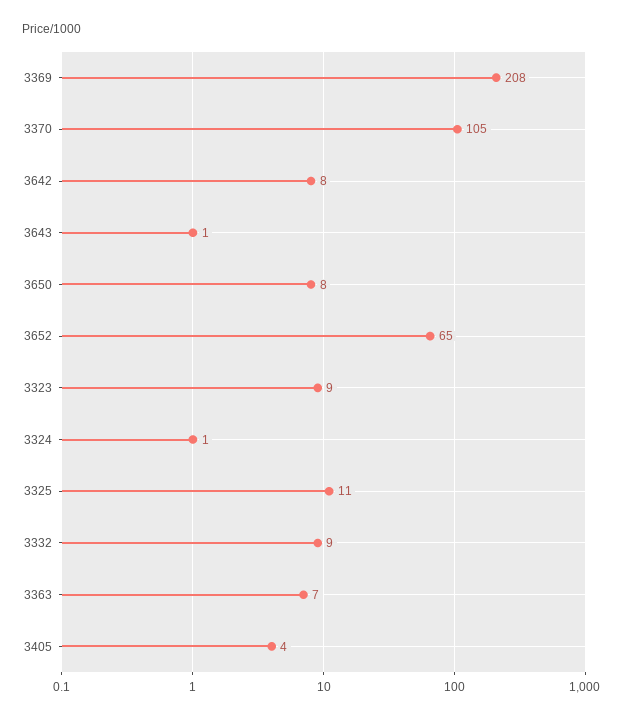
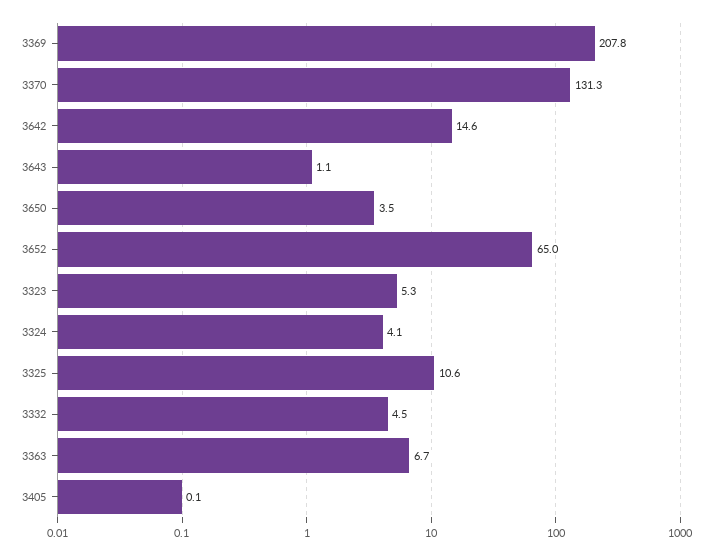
  {
    "3369": 207.8,
-   "3370": 105,
+   "3370": 131.3,
-   "3642": 8,
+   "3642": 14.6,
    "3643": 1.1,
-   "3650": 8,
+   "3650": 3.5,
    "3652": 65,
-   "3323": 9,
+   "3323": 5.3,
-   "3324": 1,
+   "3324": 4.1,
    "3325": 10.6,
-   "3332": 9,
+   "3332": 4.5,
    "3363": 6.7,
-   "3405": 4
+   "3405": 0.1
  }

